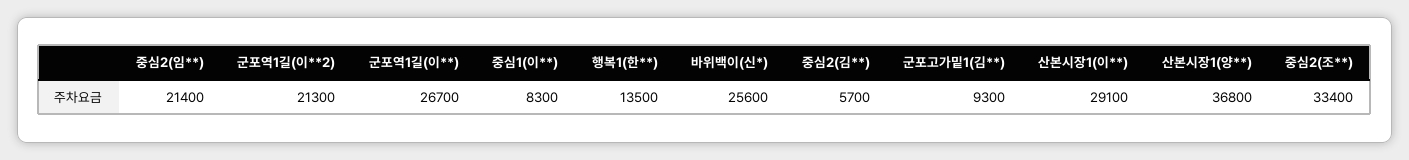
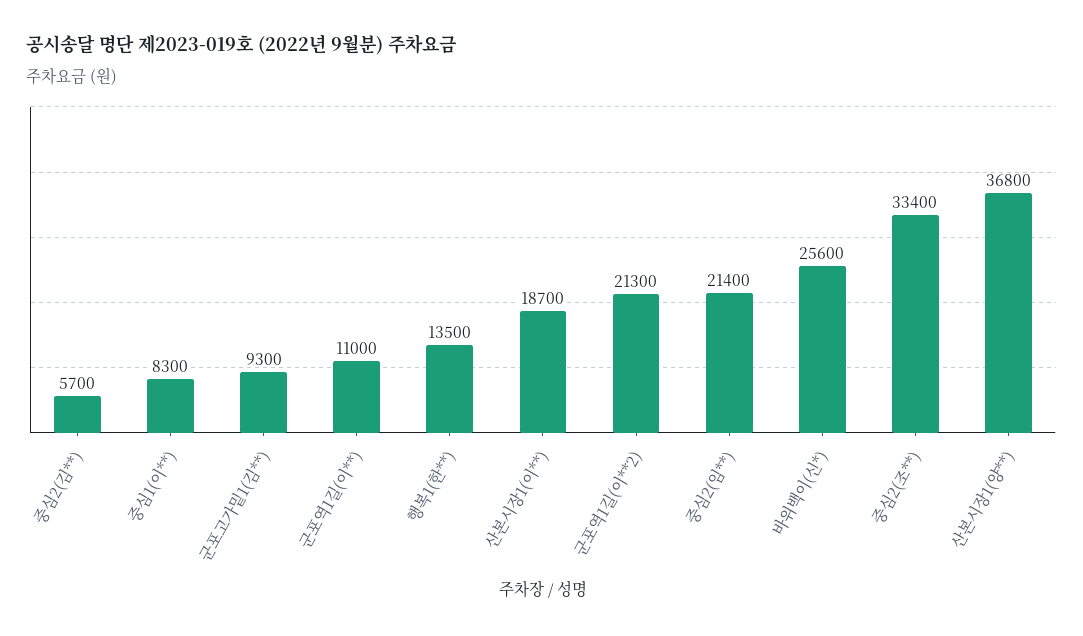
  {
    "중심2(임**)": 21400,
    "군포역1길(이**2)": 21300,
-   "군포역1길(이**)": 26700,
+   "군포역1길(이**)": 11000,
    "중심1(이**)": 8300,
    "행복1(한**)": 13500,
    "바위백이(신*)": 25600,
    "중심2(김**)": 5700,
    "군포고가밑1(김**)": 9300,
-   "산본시장1(이**)": 29100,
+   "산본시장1(이**)": 18700,
    "산본시장1(양**)": 36800,
    "중심2(조**)": 33400
  }

